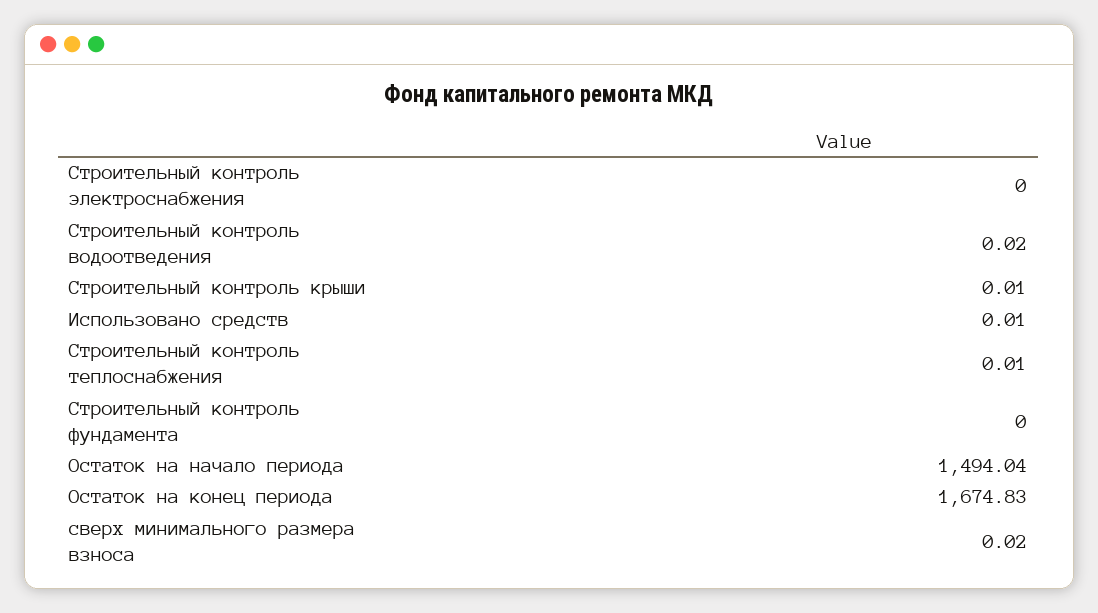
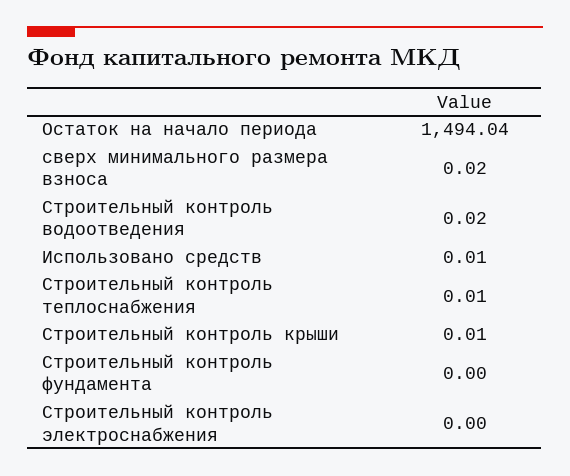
  {
    "Строительный контроль электроснабжения": 0,
    "Строительный контроль водоотведения": 0.02,
    "Строительный контроль крыши": 0.01,
    "Использовано средств": 0.01,
    "Строительный контроль теплоснабжения": 0.01,
    "Строительный контроль фундамента": 0,
    "Остаток на начало периода": 1494.04,
-   "Остаток на конец периода": 1674.83,
    "сверх минимального размера взноса": 0.02
  }

